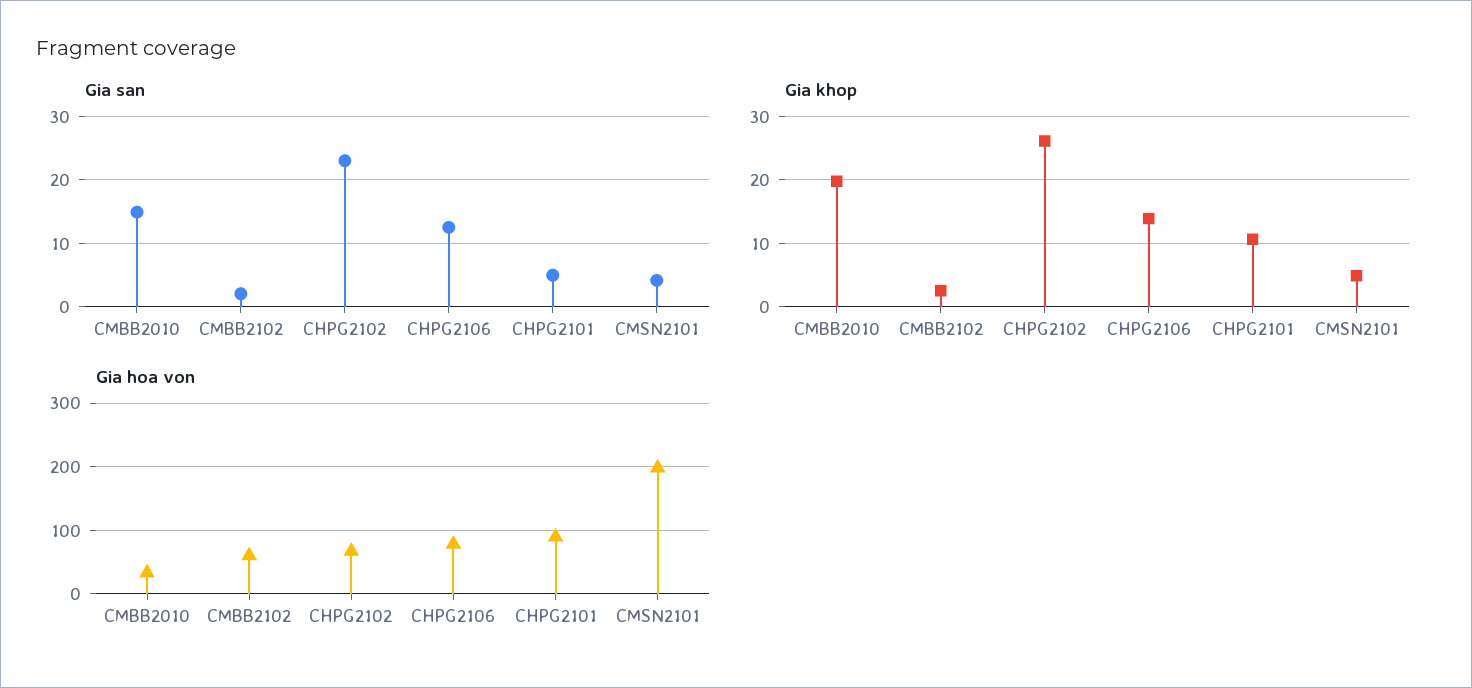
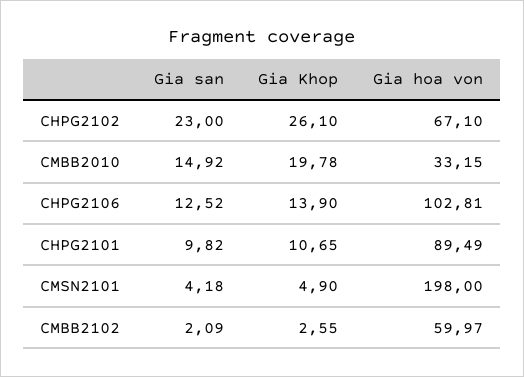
  {
    "Gia san": {
      "CMBB2010": 14.92,
      "CMBB2102": 2.09,
      "CHPG2102": 23,
      "CHPG2106": 12.52,
-     "CHPG2101": 5,
+     "CHPG2101": 9.82,
      "CMSN2101": 4.18
    },
    "Gia khop": {
      "CMBB2010": 19.78,
      "CMBB2102": 2.55,
      "CHPG2102": 26.1,
      "CHPG2106": 13.9,
      "CHPG2101": 10.65,
      "CMSN2101": 4.9
    },
    "Gia hoa von": {
      "CMBB2010": 33.15,
      "CMBB2102": 59.97,
      "CHPG2102": 67.1,
-     "CHPG2106": 80,
+     "CHPG2106": 102.81,
      "CHPG2101": 89.49,
      "CMSN2101": 198
    }
  }

